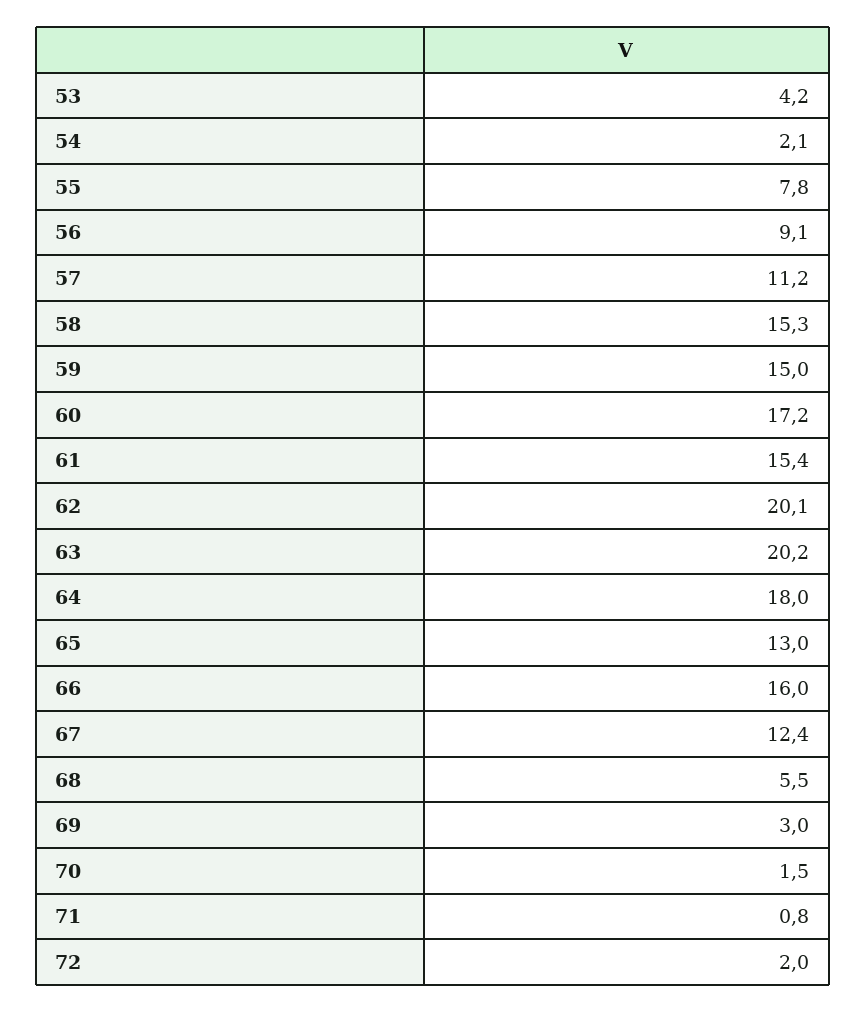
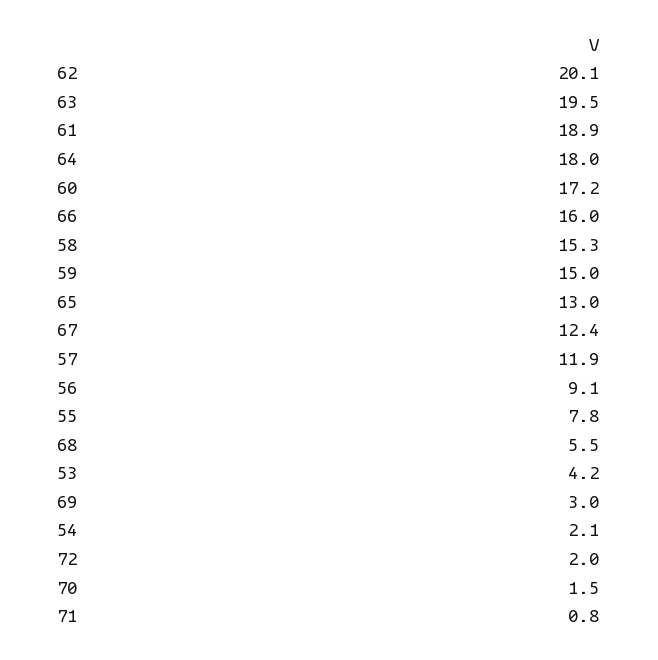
  {
    "53": 4.2,
    "54": 2.1,
    "55": 7.8,
    "56": 9.1,
-   "57": 11.2,
+   "57": 11.9,
    "58": 15.3,
    "59": 15,
    "60": 17.2,
-   "61": 15.4,
+   "61": 18.9,
    "62": 20.1,
-   "63": 20.2,
+   "63": 19.5,
    "64": 18,
    "65": 13,
    "66": 16,
    "67": 12.4,
    "68": 5.5,
    "69": 3,
    "70": 1.5,
    "71": 0.8,
    "72": 2
  }

